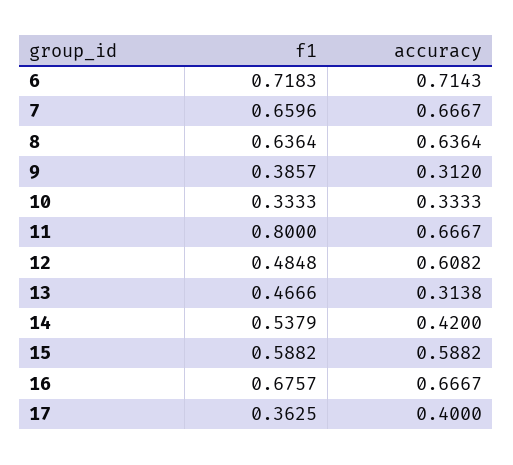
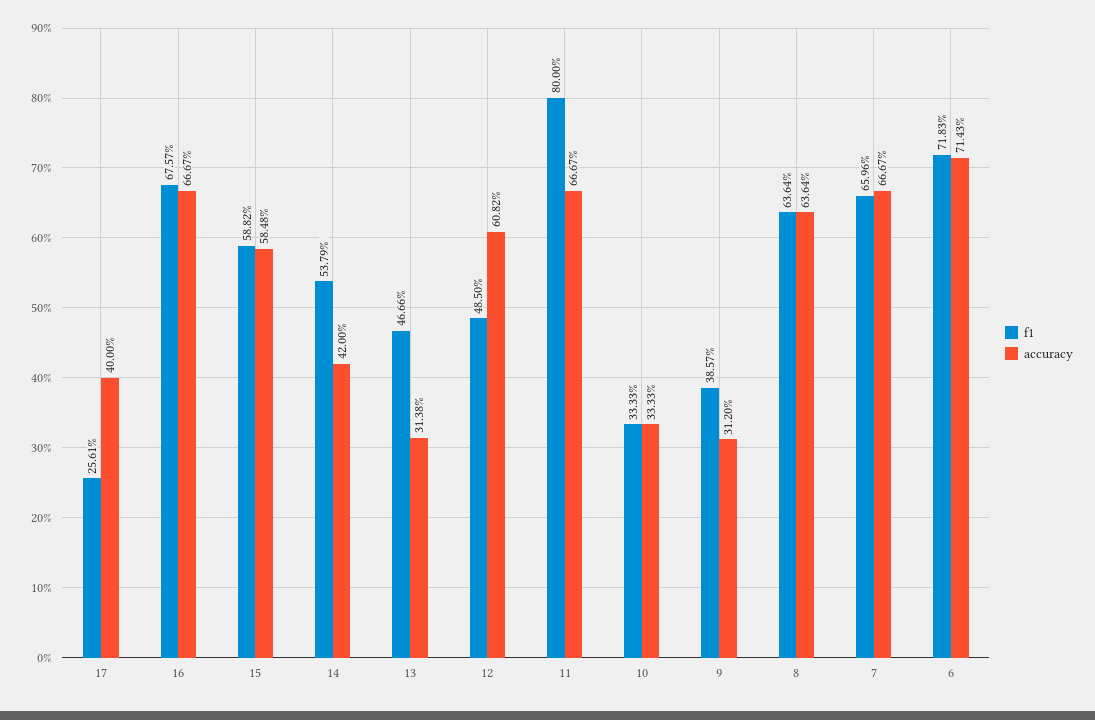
  {
    "f1": {
      "6": 0.7183,
      "7": 0.6596,
      "8": 0.6364,
      "9": 0.3857,
      "10": 0.3333,
      "11": 0.8,
-     "12": 0.4848,
+     "12": 0.485,
      "13": 0.4666,
      "14": 0.5379,
      "15": 0.5882,
      "16": 0.6757,
-     "17": 0.3625
+     "17": 0.2561
    },
    "accuracy": {
      "6": 0.7143,
      "7": 0.6667,
      "8": 0.6364,
      "9": 0.312,
      "10": 0.3333,
      "11": 0.6667,
      "12": 0.6082,
      "13": 0.3138,
      "14": 0.42,
-     "15": 0.5882,
+     "15": 0.5848,
      "16": 0.6667,
      "17": 0.4
    }
  }

